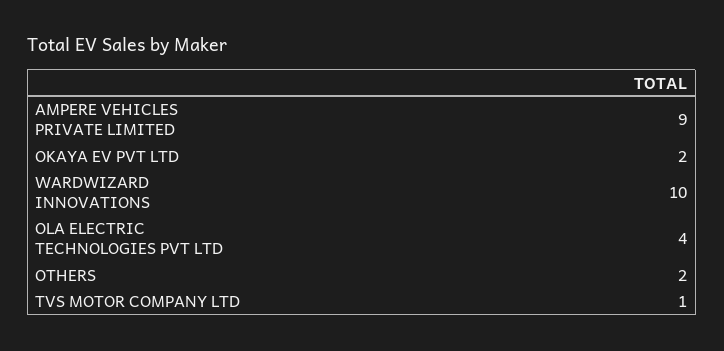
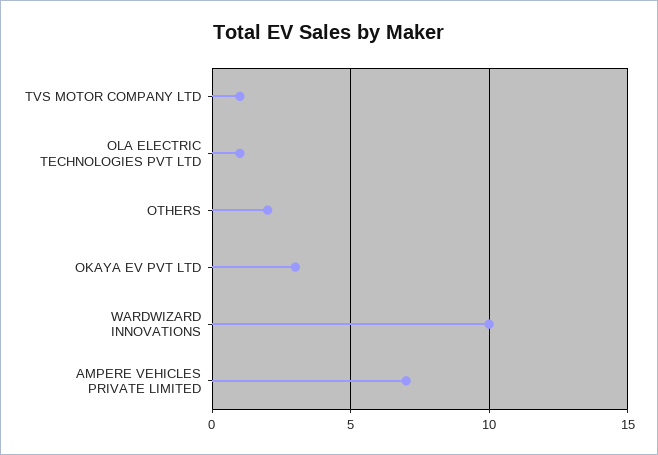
  {
-   "AMPERE VEHICLES PRIVATE LIMITED": 9,
+   "AMPERE VEHICLES PRIVATE LIMITED": 7,
-   "OKAYA EV PVT LTD": 2,
+   "OKAYA EV PVT LTD": 3,
    "WARDWIZARD INNOVATIONS": 10,
-   "OLA ELECTRIC TECHNOLOGIES PVT LTD": 4,
+   "OLA ELECTRIC TECHNOLOGIES PVT LTD": 1,
    "OTHERS": 2,
    "TVS MOTOR COMPANY LTD": 1
  }

